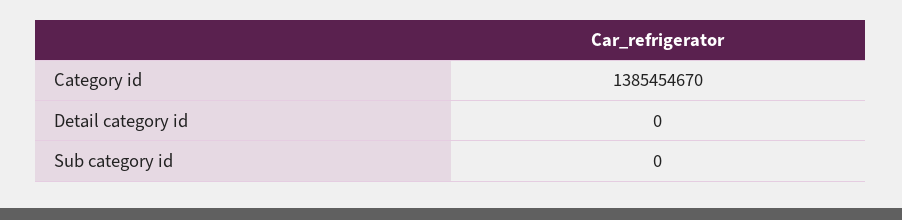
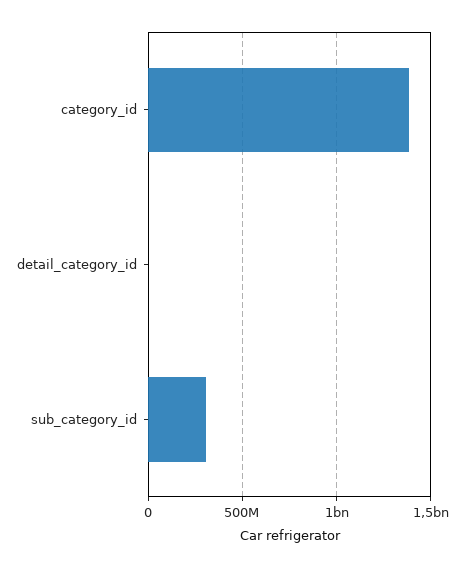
  {
    "Category id": 1385454670,
    "Detail category id": 0,
-   "Sub category id": 0
+   "Sub category id": 300000000
  }

